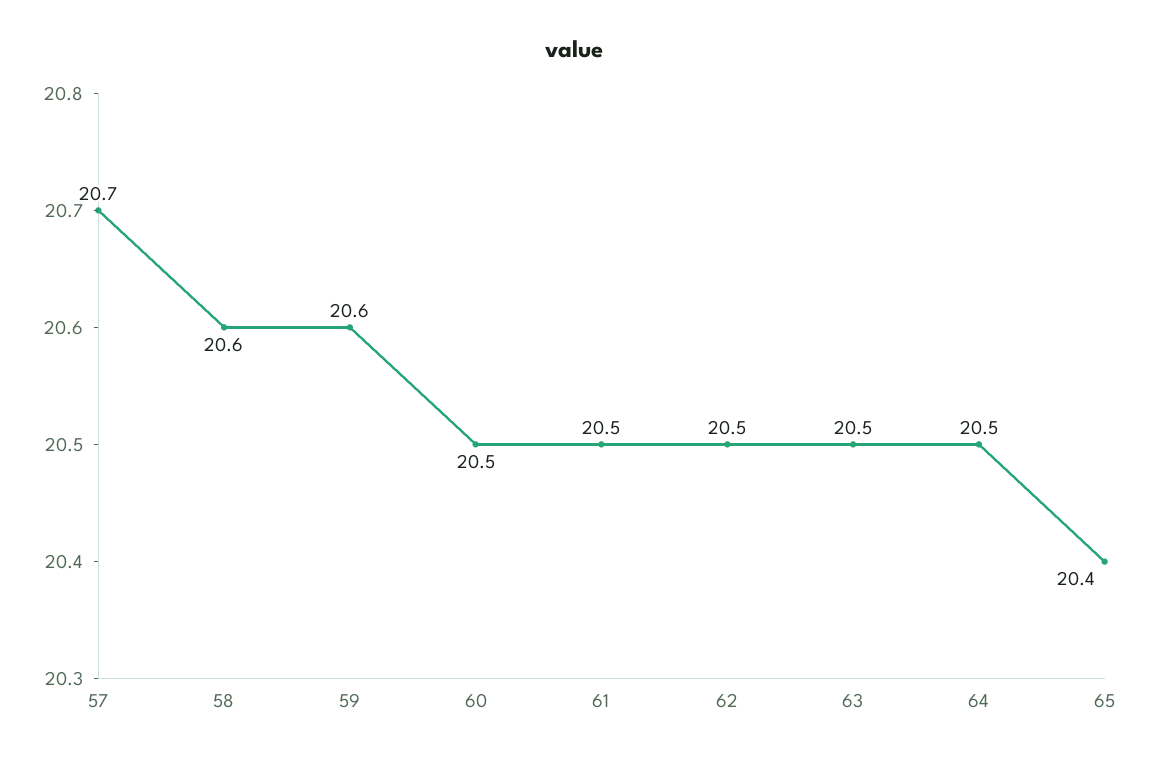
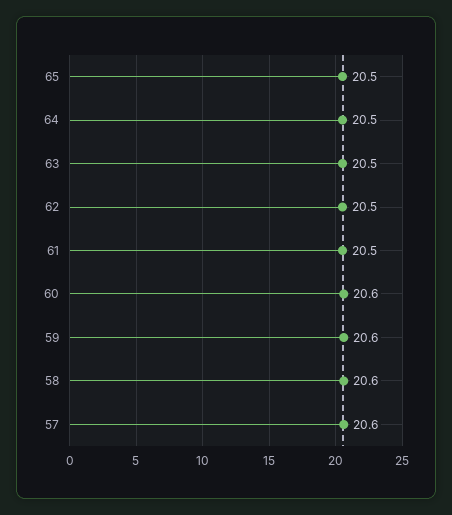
  {
-   "57": 20.7,
+   "57": 20.6,
    "58": 20.6,
    "59": 20.6,
-   "60": 20.5,
+   "60": 20.6,
    "61": 20.5,
    "62": 20.5,
    "63": 20.5,
    "64": 20.5,
-   "65": 20.4
+   "65": 20.5
  }

